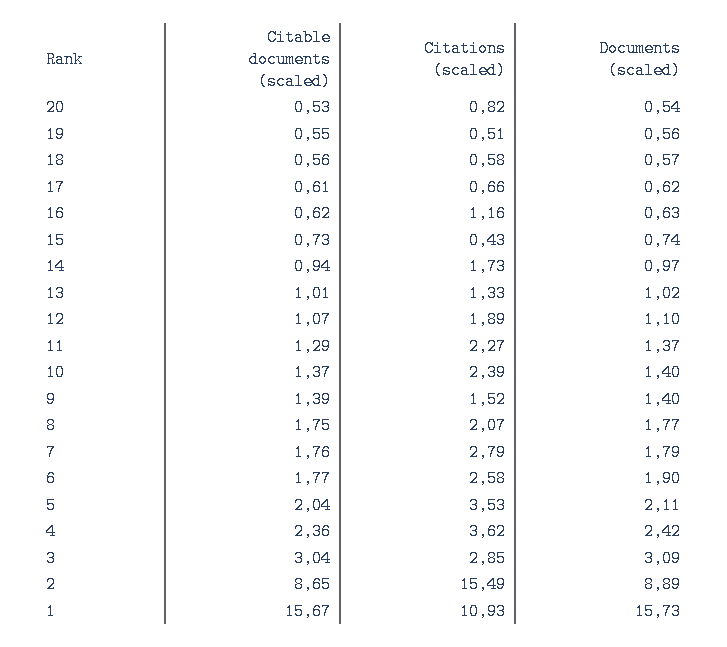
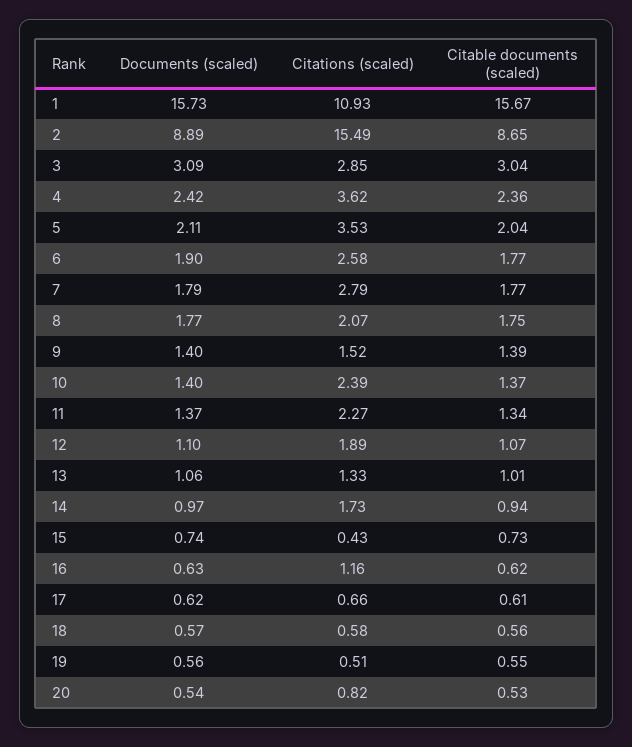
  {
    "Citable documents (scaled)": {
      "20": 0.53,
      "19": 0.55,
      "18": 0.56,
      "17": 0.61,
      "16": 0.62,
      "15": 0.73,
      "14": 0.94,
      "13": 1.01,
      "12": 1.07,
-     "11": 1.29,
+     "11": 1.34,
      "10": 1.37,
      "9": 1.39,
      "8": 1.75,
-     "7": 1.76,
+     "7": 1.77,
      "6": 1.77,
      "5": 2.04,
      "4": 2.36,
      "3": 3.04,
      "2": 8.65,
      "1": 15.67
    },
    "Citations (scaled)": {
      "20": 0.82,
      "19": 0.51,
      "18": 0.58,
      "17": 0.66,
      "16": 1.16,
      "15": 0.43,
      "14": 1.73,
      "13": 1.33,
      "12": 1.89,
      "11": 2.27,
      "10": 2.39,
      "9": 1.52,
      "8": 2.07,
      "7": 2.79,
      "6": 2.58,
      "5": 3.53,
      "4": 3.62,
      "3": 2.85,
      "2": 15.49,
      "1": 10.93
    },
    "Documents (scaled)": {
      "20": 0.54,
      "19": 0.56,
      "18": 0.57,
      "17": 0.62,
      "16": 0.63,
      "15": 0.74,
      "14": 0.97,
-     "13": 1.02,
+     "13": 1.06,
      "12": 1.1,
      "11": 1.37,
      "10": 1.4,
      "9": 1.4,
      "8": 1.77,
      "7": 1.79,
      "6": 1.9,
      "5": 2.11,
      "4": 2.42,
      "3": 3.09,
      "2": 8.89,
      "1": 15.73
    }
  }

